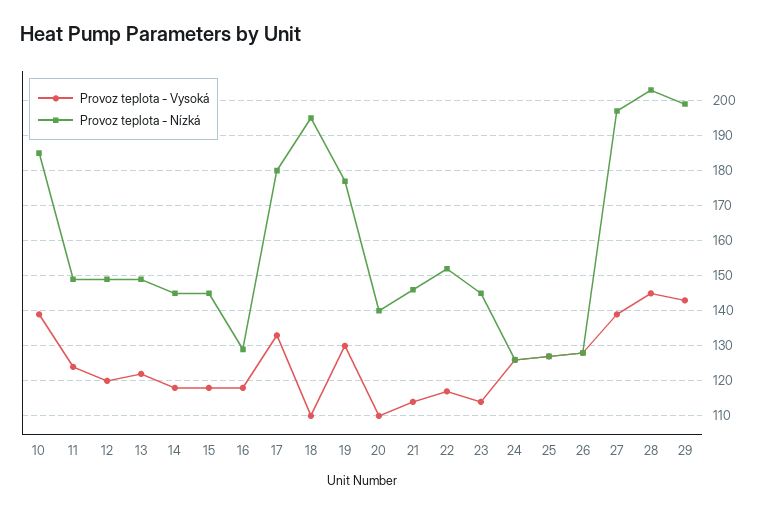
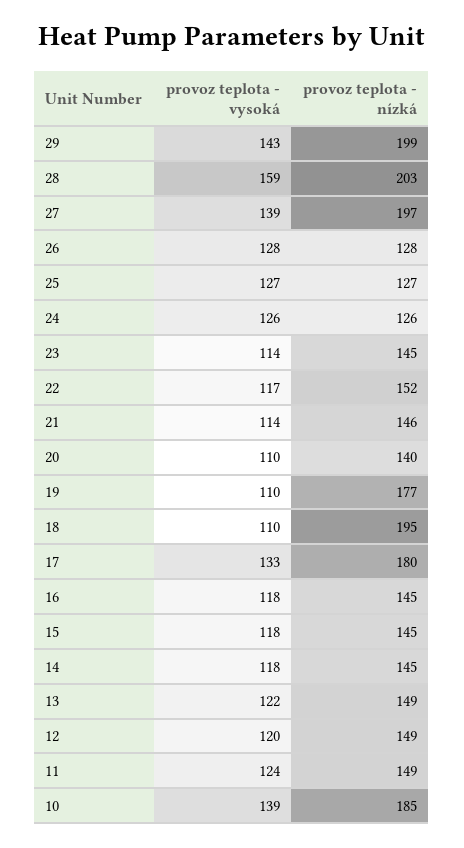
  {
    "Provoz teplota - Vysoká": {
      "10": 139,
      "11": 124,
      "12": 120,
      "13": 122,
      "14": 118,
      "15": 118,
      "16": 118,
      "17": 133,
      "18": 110,
-     "19": 130,
+     "19": 110,
      "20": 110,
      "21": 114,
      "22": 117,
      "23": 114,
      "24": 126,
      "25": 127,
      "26": 128,
      "27": 139,
-     "28": 145,
+     "28": 159,
      "29": 143
    },
    "Provoz teplota - Nízká": {
      "10": 185,
      "11": 149,
      "12": 149,
      "13": 149,
      "14": 145,
      "15": 145,
-     "16": 130,
+     "16": 145,
      "17": 180,
      "18": 195,
      "19": 177,
      "20": 140,
      "21": 146,
      "22": 152,
      "23": 145,
      "24": 126,
      "25": 127,
      "26": 128,
      "27": 197,
      "28": 203,
      "29": 199
    }
  }

